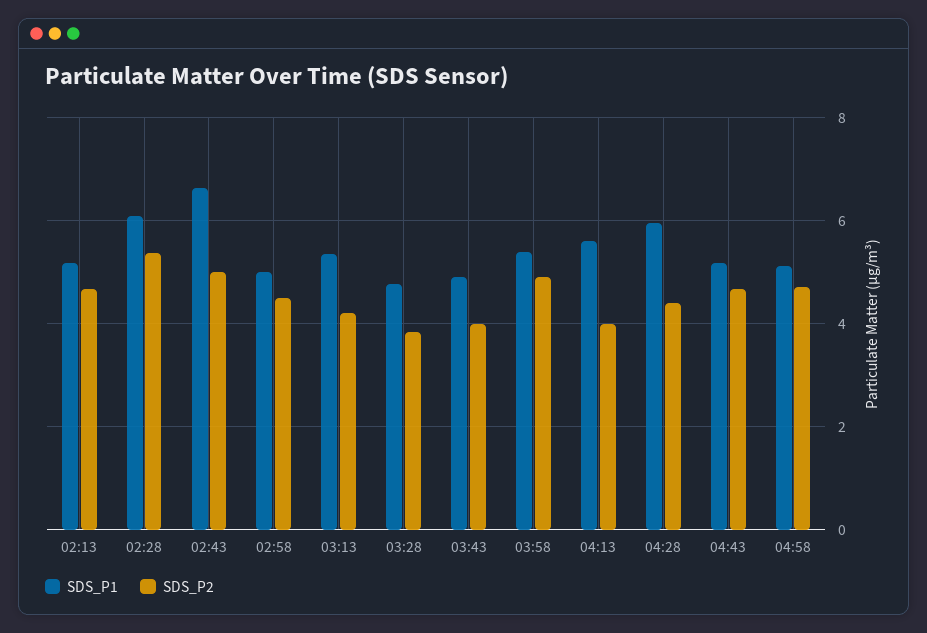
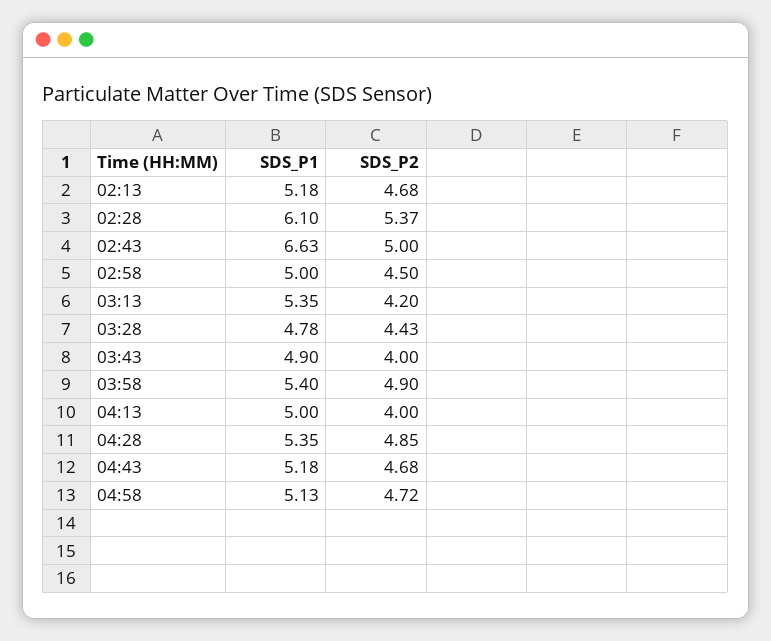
  {
    "SDS_P1": {
      "02:13": 5.18,
      "02:28": 6.1,
      "02:43": 6.63,
      "02:58": 5,
      "03:13": 5.35,
      "03:28": 4.78,
      "03:43": 4.9,
      "03:58": 5.4,
-     "04:13": 5.6,
+     "04:13": 5,
-     "04:28": 6,
+     "04:28": 5.35,
      "04:43": 5.18,
      "04:58": 5.13
    },
    "SDS_P2": {
      "02:13": 4.68,
      "02:28": 5.37,
      "02:43": 5,
      "02:58": 4.5,
      "03:13": 4.2,
-     "03:28": 3.8,
+     "03:28": 4.43,
      "03:43": 4,
      "03:58": 4.9,
      "04:13": 4,
-     "04:28": 4.4,
+     "04:28": 4.85,
      "04:43": 4.68,
      "04:58": 4.72
    }
  }

